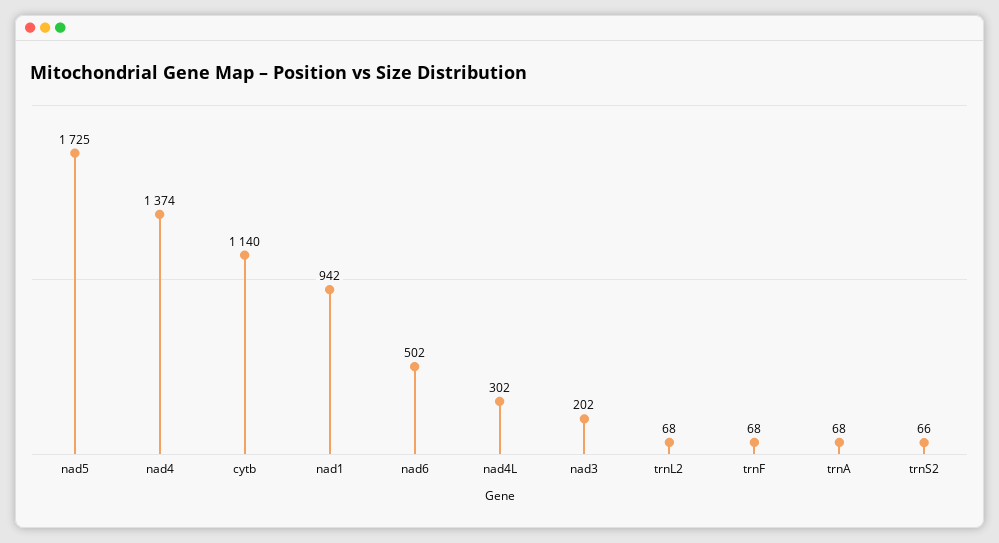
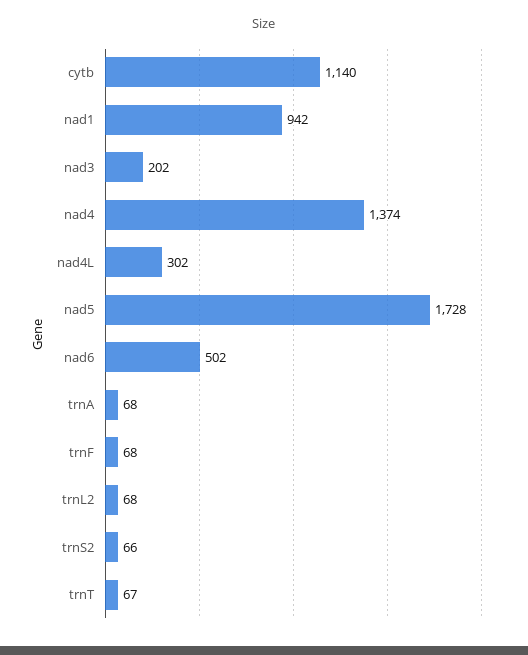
  {
-   "nad5": 1725,
+   "nad5": 1728,
    "nad4": 1374,
    "cytb": 1140,
    "nad1": 942,
    "nad6": 502,
    "nad4L": 302,
    "nad3": 202,
    "trnL2": 68,
    "trnF": 68,
    "trnA": 68,
-   "trnS2": 66
+   "trnS2": 66,
+   "trnT": 67
  }

